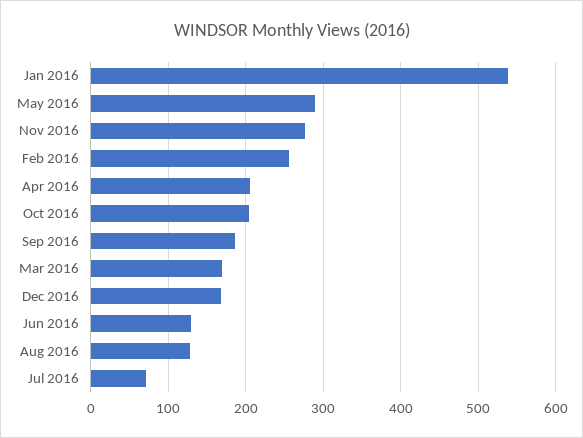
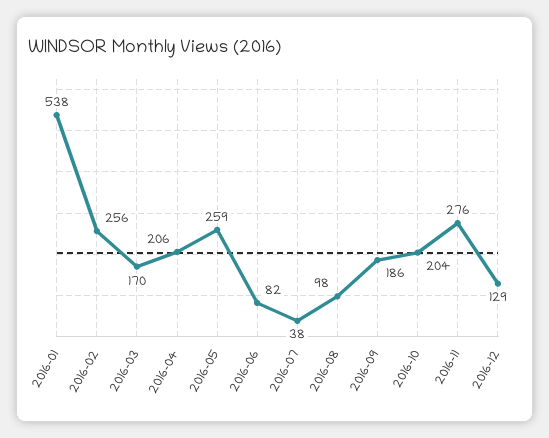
  {
    "Jan 2016": 538,
-   "May 2016": 290,
+   "May 2016": 259,
    "Nov 2016": 276,
    "Feb 2016": 256,
    "Apr 2016": 206,
    "Oct 2016": 204,
    "Sep 2016": 186,
    "Mar 2016": 170,
-   "Dec 2016": 170,
+   "Dec 2016": 129,
-   "Jun 2016": 130,
+   "Jun 2016": 82,
-   "Aug 2016": 130,
+   "Aug 2016": 98,
-   "Jul 2016": 70
+   "Jul 2016": 38
  }

